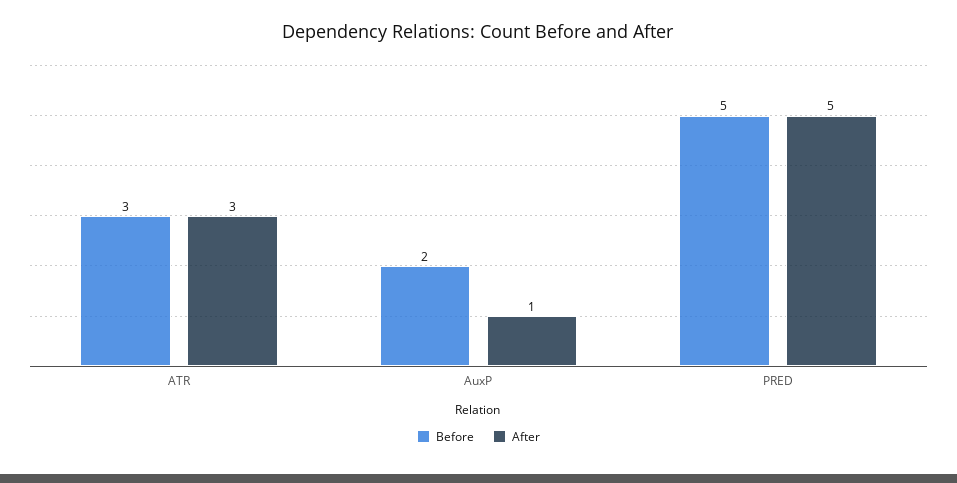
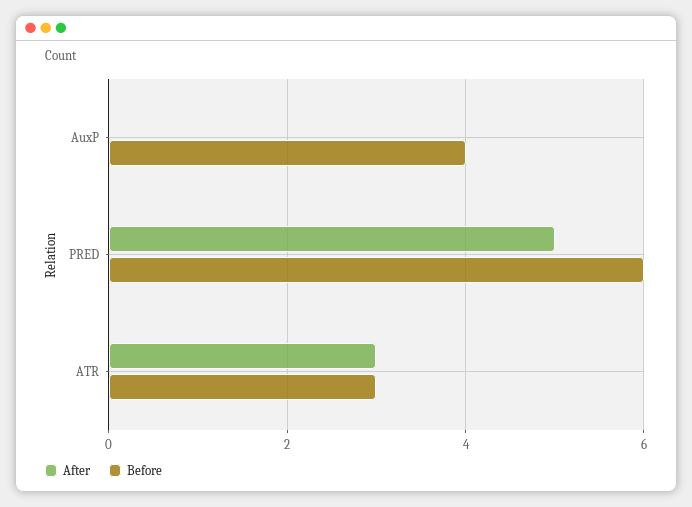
  {
    "Before": {
      "ATR": 3,
-     "AuxP": 2,
+     "AuxP": 4,
-     "PRED": 5
+     "PRED": 6
    },
    "After": {
      "ATR": 3,
-     "AuxP": 1,
+     "AuxP": 0,
      "PRED": 5
    }
  }

